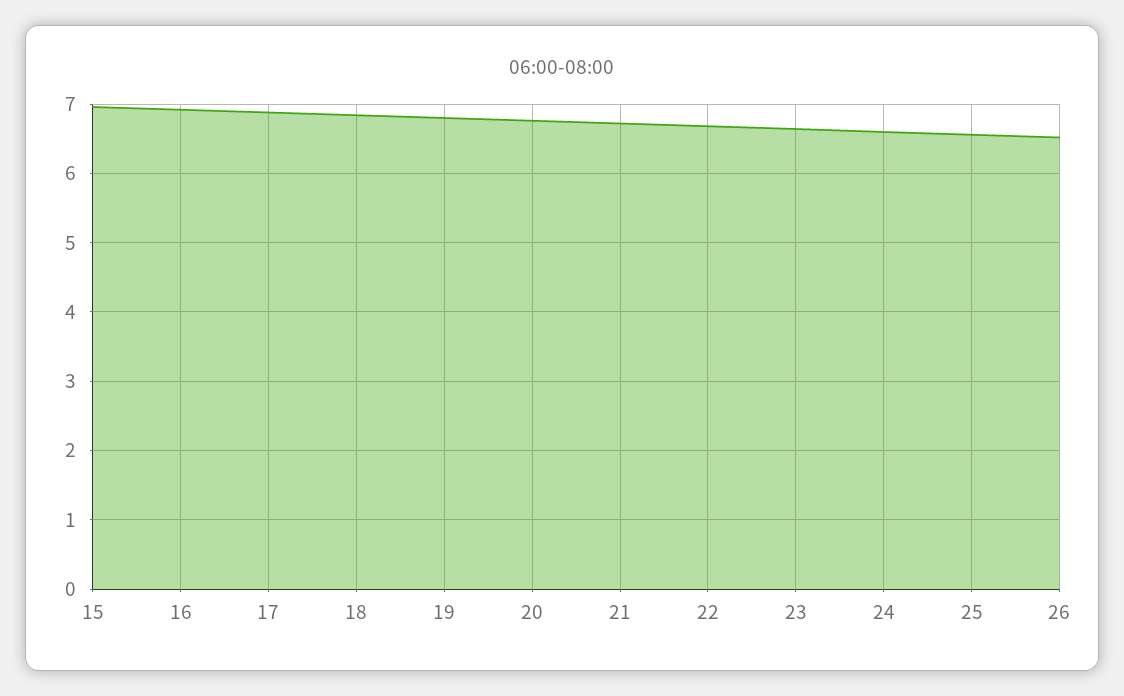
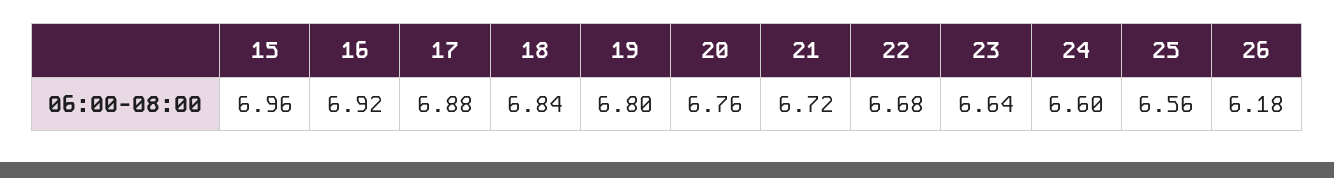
  {
    "15": 6.96,
    "16": 6.92,
    "17": 6.88,
    "18": 6.84,
    "19": 6.8,
    "20": 6.76,
    "21": 6.72,
    "22": 6.68,
    "23": 6.64,
    "24": 6.6,
    "25": 6.56,
-   "26": 6.5
+   "26": 6.18
  }

